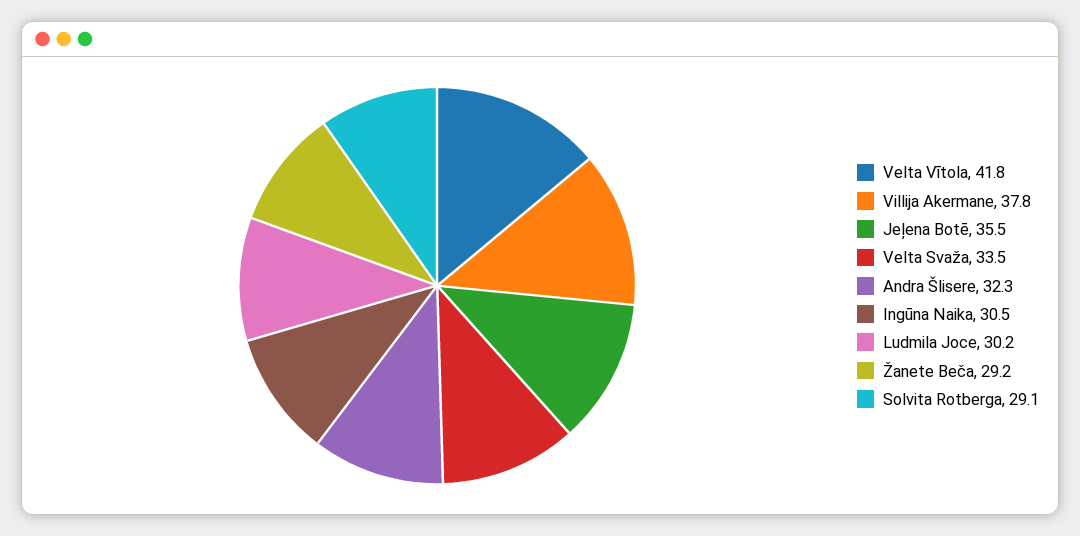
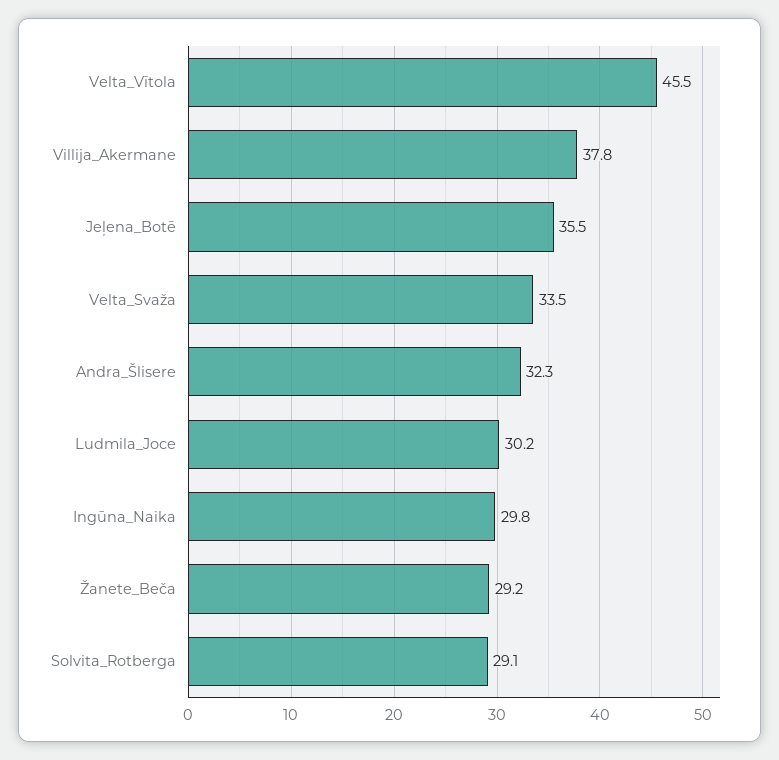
  {
-   "Velta Vītola": 41.8,
+   "Velta Vītola": 45.5,
    "Villija Akermane": 37.8,
    "Jeļena Botē": 35.5,
    "Velta Svaža": 33.5,
    "Andra Šlisere": 32.3,
-   "Ingūna Naika": 30.5,
+   "Ingūna Naika": 29.8,
    "Ludmila Joce": 30.2,
    "Žanete Beča": 29.2,
    "Solvita Rotberga": 29.1
  }

